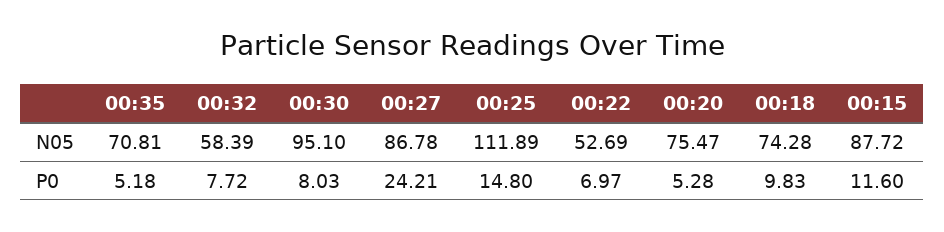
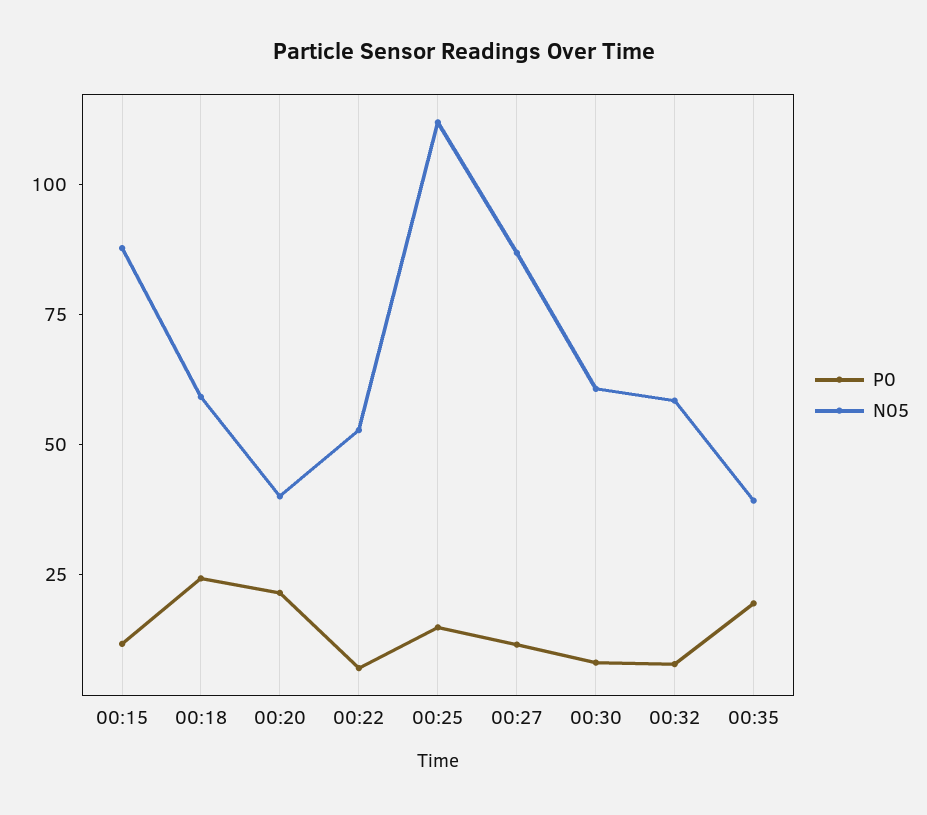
  {
    "N05": {
-     "00:35": 70.81,
+     "00:35": 40,
      "00:32": 58.39,
-     "00:30": 95.1,
+     "00:30": 60,
      "00:27": 86.78,
      "00:25": 111.89,
      "00:22": 52.69,
-     "00:20": 75.47,
+     "00:20": 40,
-     "00:18": 74.28,
+     "00:18": 60,
      "00:15": 87.72
    },
    "P0": {
-     "00:35": 5.18,
+     "00:35": 20,
      "00:32": 7.72,
      "00:30": 8.03,
-     "00:27": 24.21,
+     "00:27": 10,
      "00:25": 14.8,
      "00:22": 6.97,
-     "00:20": 5.28,
+     "00:20": 20,
-     "00:18": 9.83,
+     "00:18": 25,
      "00:15": 11.6
    }
  }

